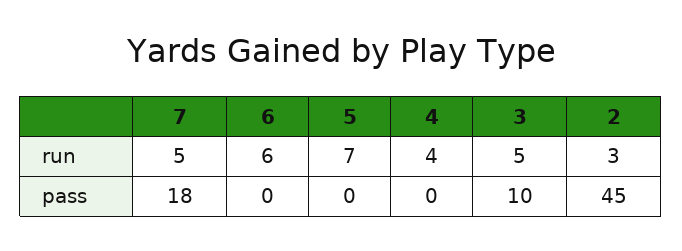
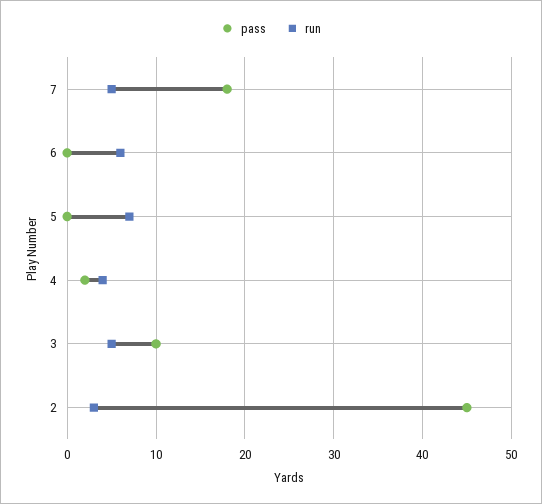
  {
    "run": {
      "7": 5,
      "6": 6,
      "5": 7,
      "4": 4,
      "3": 5,
      "2": 3
    },
    "pass": {
      "7": 18,
      "6": 0,
      "5": 0,
-     "4": 0,
+     "4": 2,
      "3": 10,
      "2": 45
    }
  }

